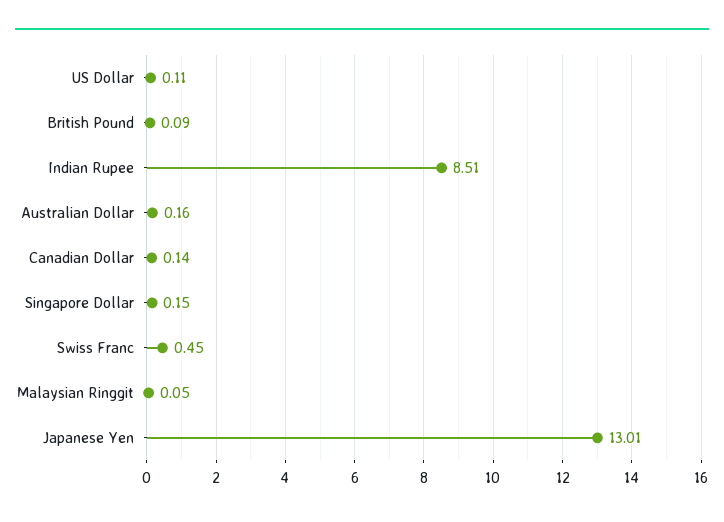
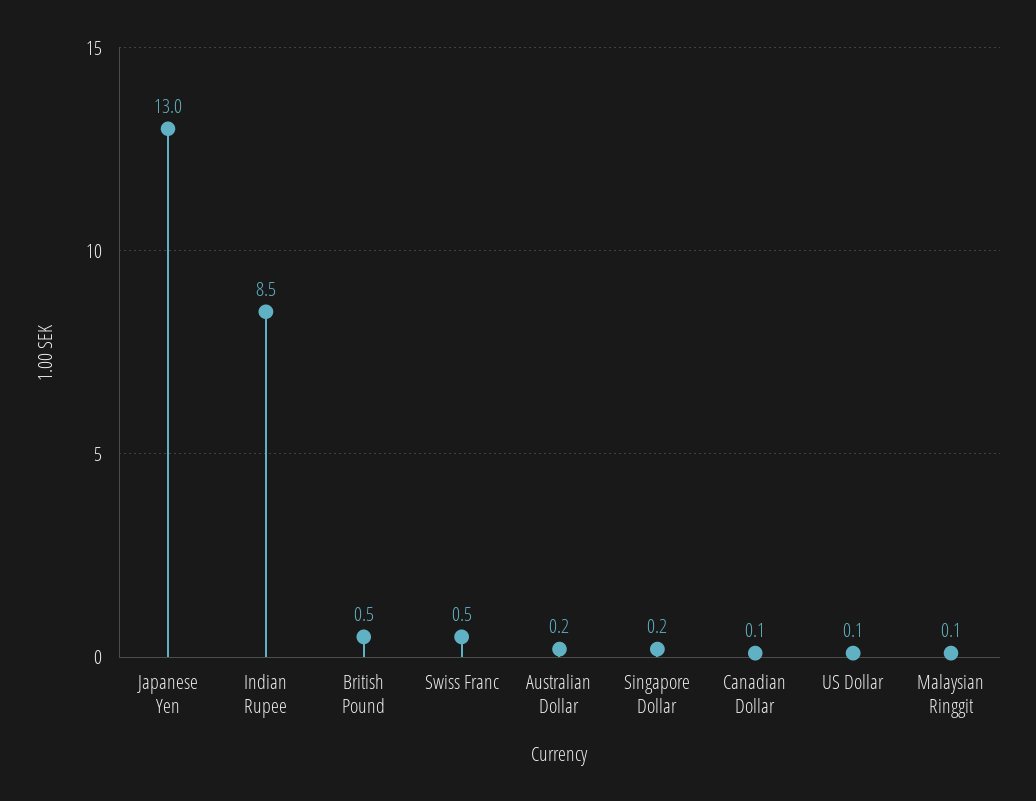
  {
    "US Dollar": 0.11,
-   "British Pound": 0.09,
+   "British Pound": 0.5,
    "Indian Rupee": 8.51,
    "Australian Dollar": 0.16,
    "Canadian Dollar": 0.14,
    "Singapore Dollar": 0.15,
    "Swiss Franc": 0.45,
    "Malaysian Ringgit": 0.05,
    "Japanese Yen": 13.01
  }

